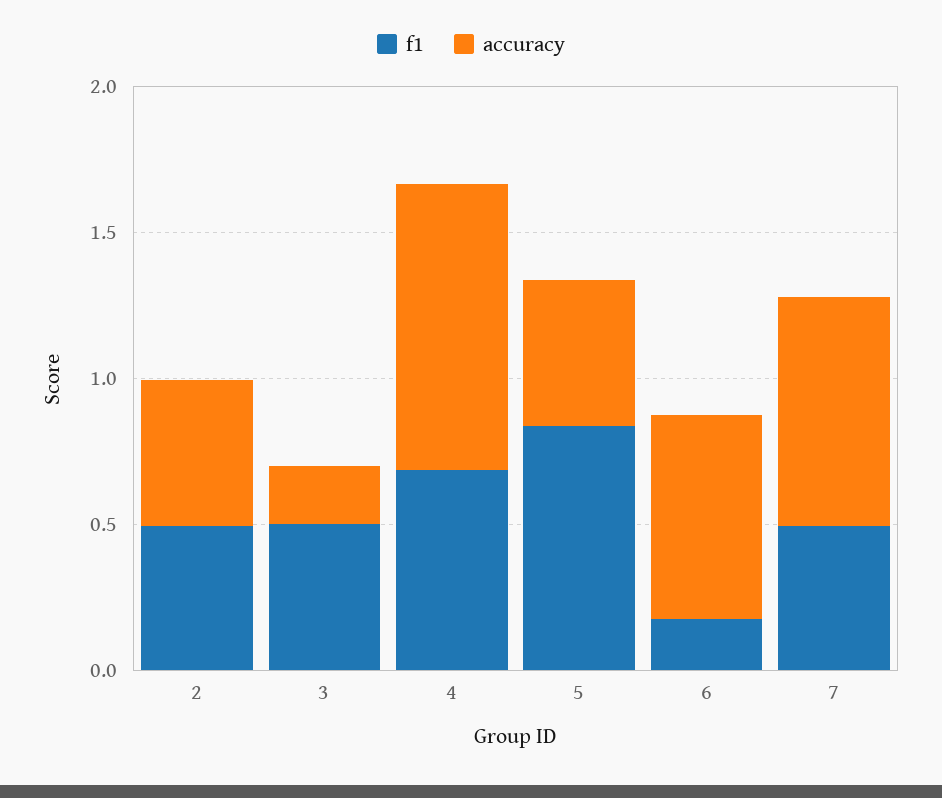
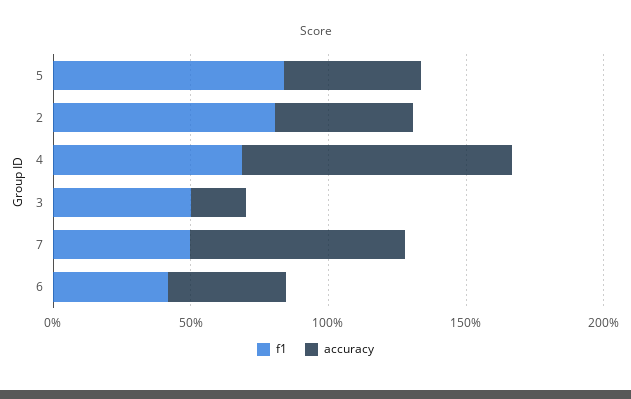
  {
    "f1": {
-     "2": 0.5,
+     "2": 0.8,
      "3": 0.5,
      "4": 0.7,
      "5": 0.8,
-     "6": 0.2,
+     "6": 0.4,
      "7": 0.5
    },
    "accuracy": {
      "2": 0.5,
      "3": 0.2,
      "4": 1,
      "5": 0.5,
-     "6": 0.7,
+     "6": 0.4,
      "7": 0.8
    }
  }

